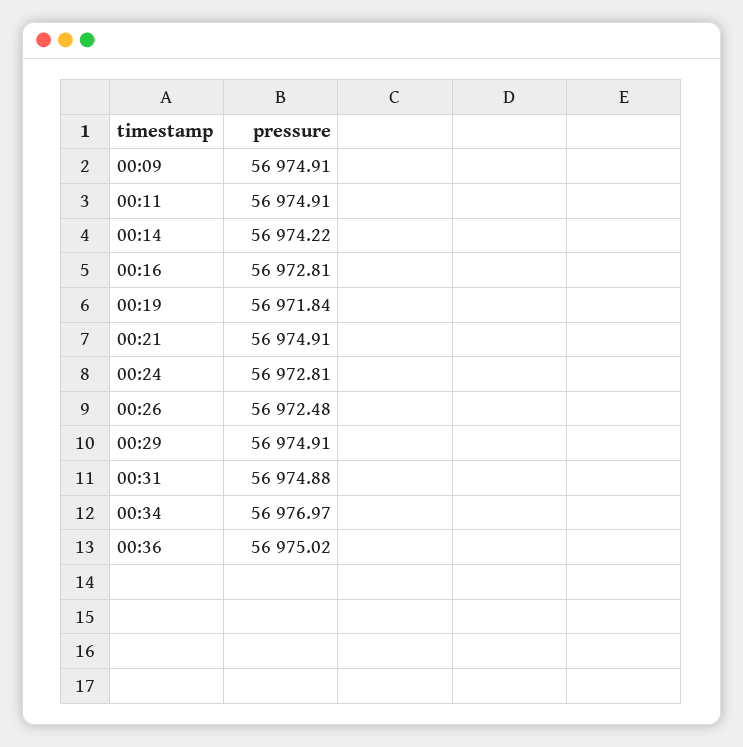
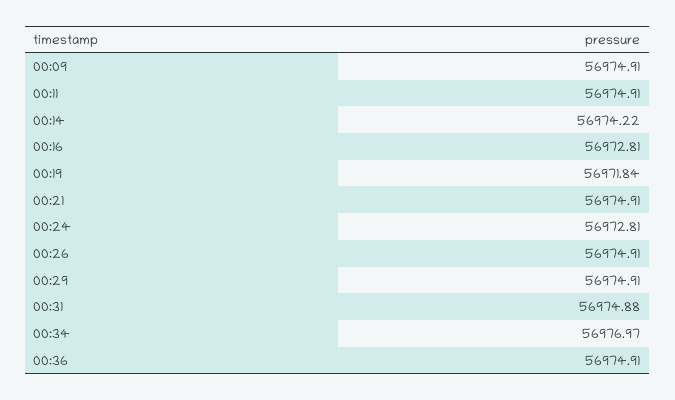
  {
    "00:09": 56974.91,
    "00:11": 56974.91,
    "00:14": 56974.22,
    "00:16": 56972.81,
    "00:19": 56971.84,
    "00:21": 56974.91,
    "00:24": 56972.81,
-   "00:26": 56972.48,
+   "00:26": 56974.91,
    "00:29": 56974.91,
    "00:31": 56974.88,
    "00:34": 56976.97,
-   "00:36": 56975.02
+   "00:36": 56974.91
  }

